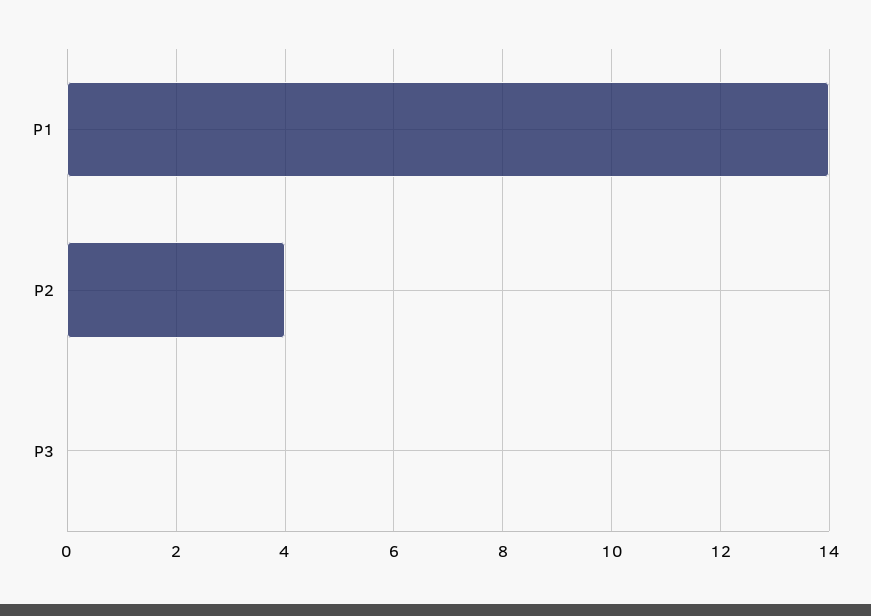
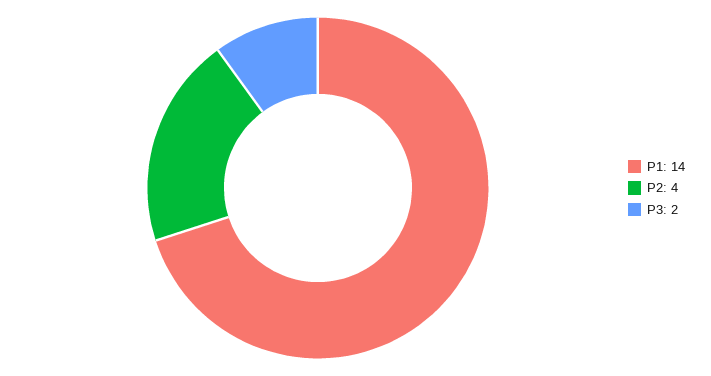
  {
    "P1": 14,
    "P2": 4,
-   "P3": 0
+   "P3": 2
  }

